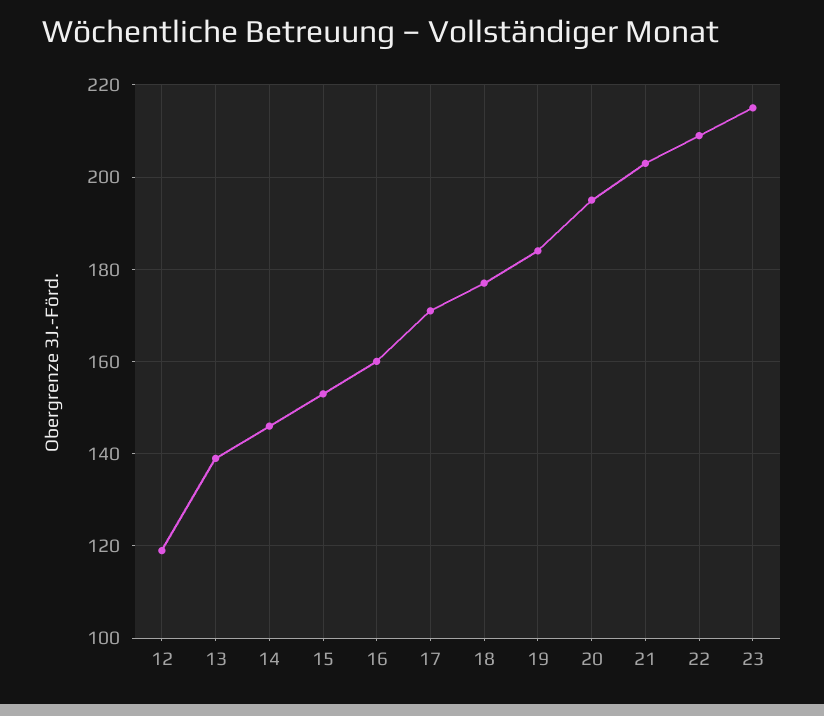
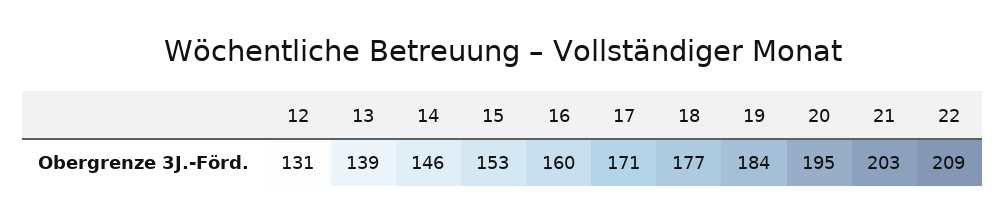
  {
-   "12": 120,
+   "12": 131,
    "13": 139,
    "14": 146,
    "15": 153,
    "16": 160,
    "17": 171,
    "18": 177,
    "19": 184,
    "20": 195,
    "21": 203,
-   "22": 209,
+   "22": 209
-   "23": 215
  }

